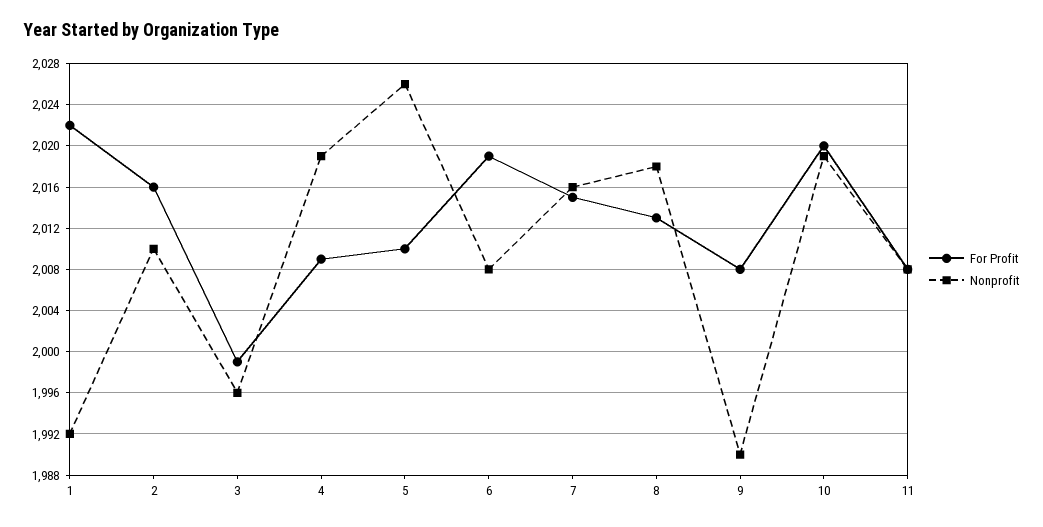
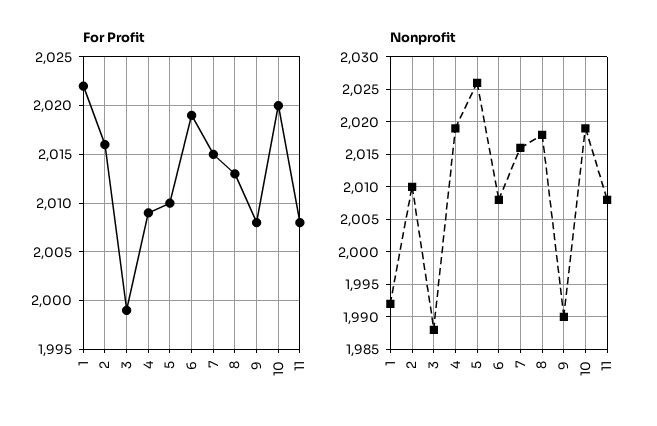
  {
    "For Profit": {
      "1": 2022,
      "2": 2016,
      "3": 1999,
      "4": 2009,
      "5": 2010,
      "6": 2019,
      "7": 2015,
      "8": 2013,
      "9": 2008,
      "10": 2020,
      "11": 2008
    },
    "Nonprofit": {
      "1": 1992,
      "2": 2010,
-     "3": 1996,
+     "3": 1988,
      "4": 2019,
      "5": 2026,
      "6": 2008,
      "7": 2016,
      "8": 2018,
      "9": 1990,
      "10": 2019,
      "11": 2008
    }
  }

